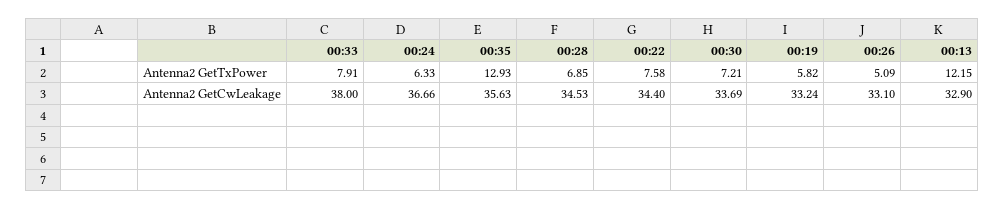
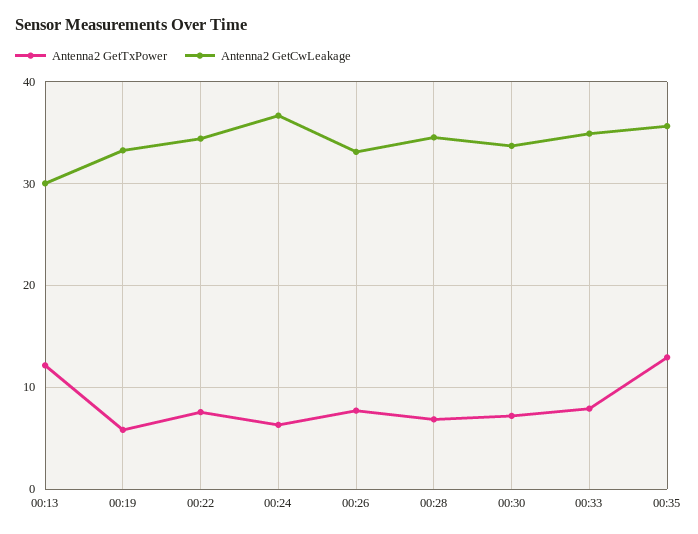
  {
    "Antenna2 GetTxPower": {
      "00:33": 7.91,
      "00:24": 6.33,
      "00:35": 12.93,
      "00:28": 6.85,
      "00:22": 7.58,
      "00:30": 7.21,
      "00:19": 5.82,
-     "00:26": 5.09,
+     "00:26": 8,
      "00:13": 12.15
    },
    "Antenna2 GetCwLeakage": {
-     "00:33": 38,
+     "00:33": 35,
      "00:24": 36.66,
      "00:35": 35.63,
      "00:28": 34.53,
      "00:22": 34.4,
      "00:30": 33.69,
      "00:19": 33.24,
      "00:26": 33.1,
-     "00:13": 32.9
+     "00:13": 30
    }
  }

